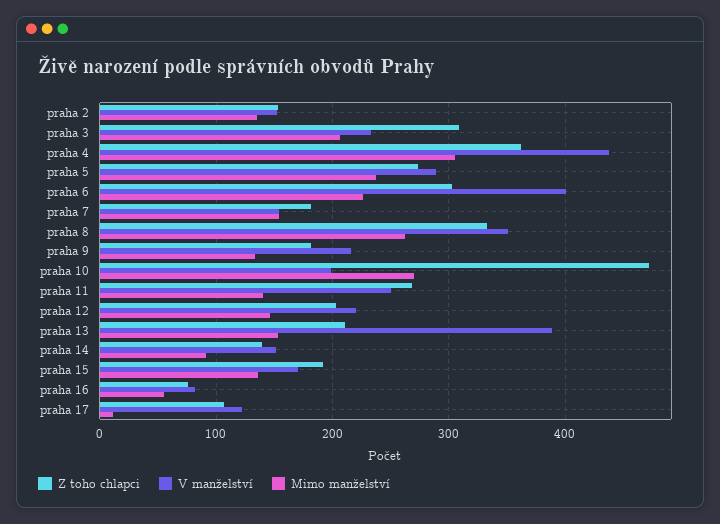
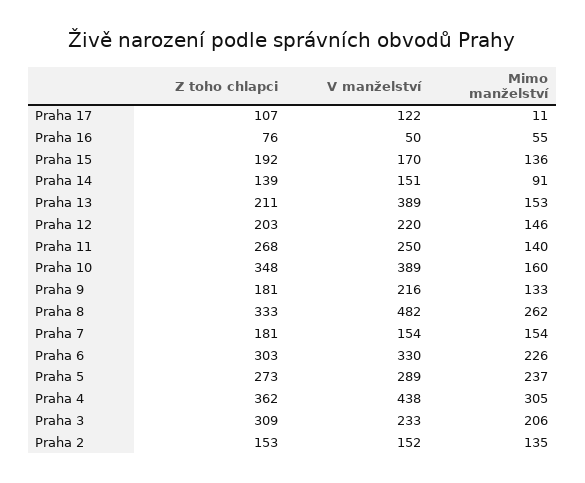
  {
    "Z toho chlapci": {
      "praha 2": 153,
      "praha 3": 309,
      "praha 4": 362,
      "praha 5": 273,
      "praha 6": 303,
      "praha 7": 181,
      "praha 8": 333,
      "praha 9": 181,
-     "praha 10": 470,
+     "praha 10": 348,
      "praha 11": 268,
      "praha 12": 203,
      "praha 13": 211,
      "praha 14": 139,
      "praha 15": 192,
      "praha 16": 76,
      "praha 17": 107
    },
    "V manželství": {
      "praha 2": 152,
      "praha 3": 233,
      "praha 4": 438,
      "praha 5": 289,
-     "praha 6": 400,
+     "praha 6": 330,
      "praha 7": 154,
-     "praha 8": 350,
+     "praha 8": 482,
      "praha 9": 216,
-     "praha 10": 200,
+     "praha 10": 389,
      "praha 11": 250,
      "praha 12": 220,
      "praha 13": 389,
      "praha 14": 151,
      "praha 15": 170,
-     "praha 16": 80,
+     "praha 16": 50,
      "praha 17": 122
    },
    "Mimo manželství": {
      "praha 2": 135,
      "praha 3": 206,
      "praha 4": 305,
      "praha 5": 237,
      "praha 6": 226,
      "praha 7": 154,
      "praha 8": 262,
      "praha 9": 133,
-     "praha 10": 270,
+     "praha 10": 160,
      "praha 11": 140,
      "praha 12": 146,
      "praha 13": 153,
      "praha 14": 91,
      "praha 15": 136,
      "praha 16": 55,
      "praha 17": 11
    }
  }

